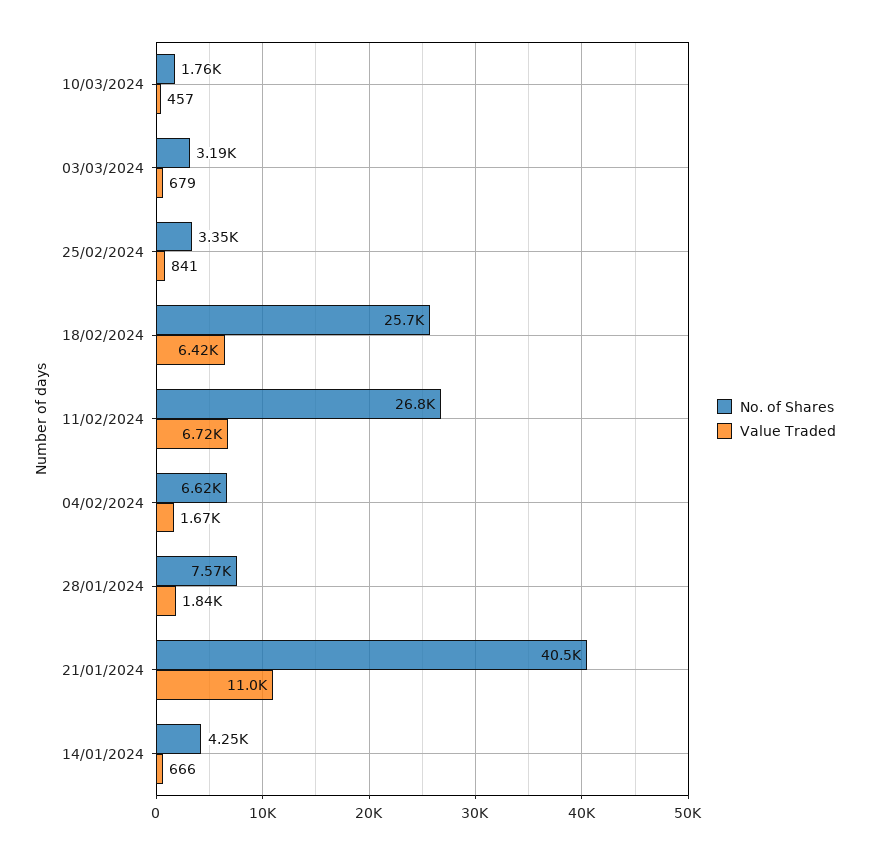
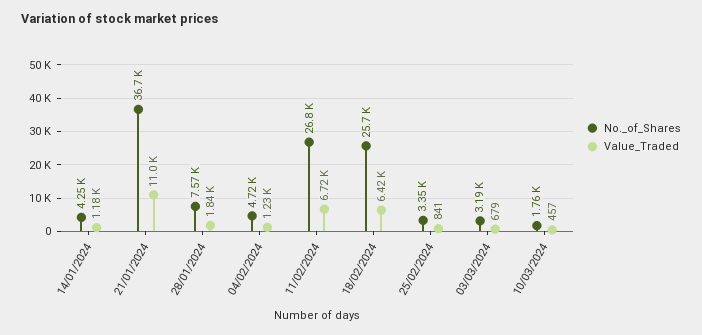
  {
    "No. of Shares": {
      "10/03/2024": 1760,
      "03/03/2024": 3190,
      "25/02/2024": 3350,
      "18/02/2024": 25700,
      "11/02/2024": 26800,
-     "04/02/2024": 6620,
+     "04/02/2024": 4720,
      "28/01/2024": 7570,
-     "21/01/2024": 40500,
+     "21/01/2024": 36700,
      "14/01/2024": 4250
    },
    "Value Traded": {
      "10/03/2024": 457,
      "03/03/2024": 679,
      "25/02/2024": 841,
      "18/02/2024": 6420,
      "11/02/2024": 6720,
-     "04/02/2024": 1670,
+     "04/02/2024": 1230,
      "28/01/2024": 1840,
      "21/01/2024": 11000,
-     "14/01/2024": 666
+     "14/01/2024": 1180
    }
  }

